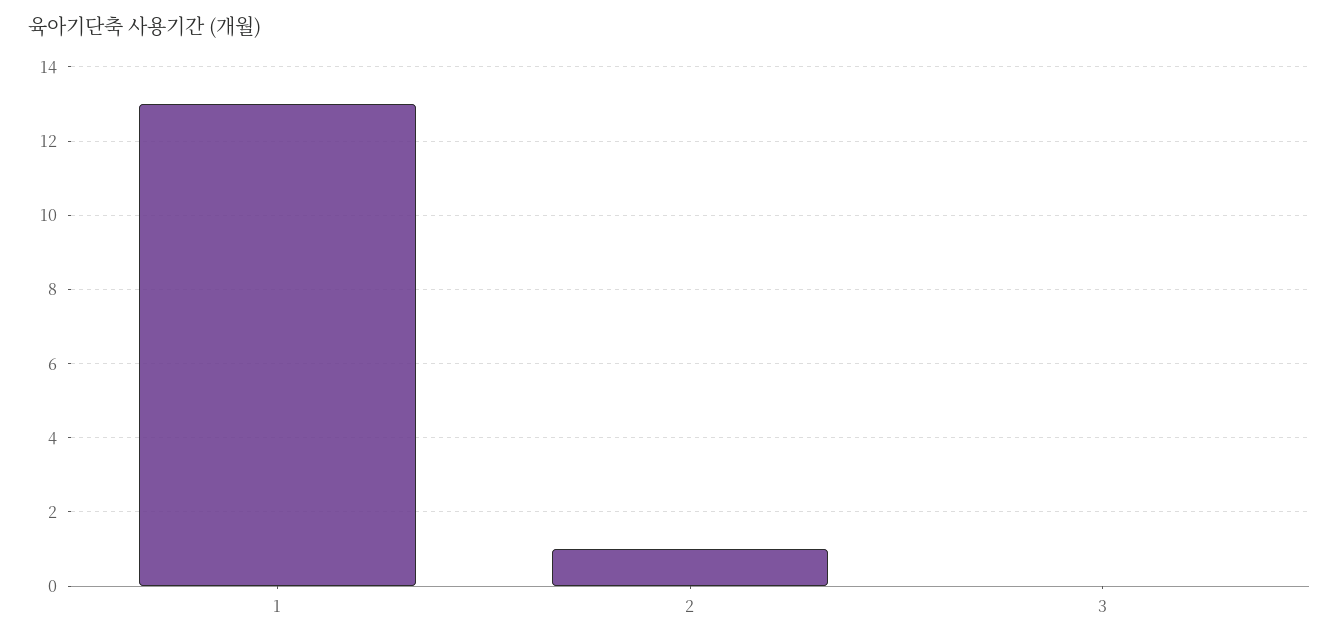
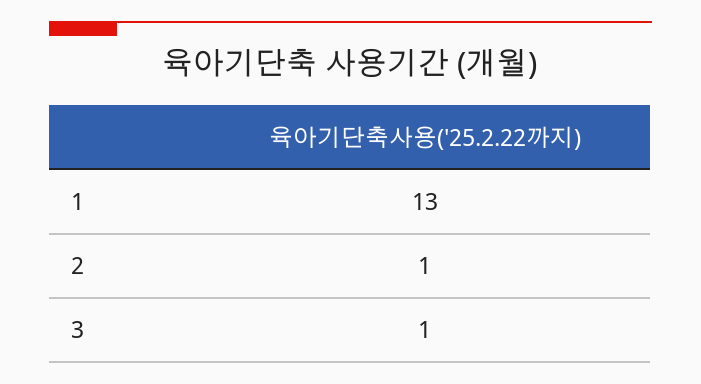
  {
    "1": 13,
    "2": 1,
-   "3": 0
+   "3": 1
  }

